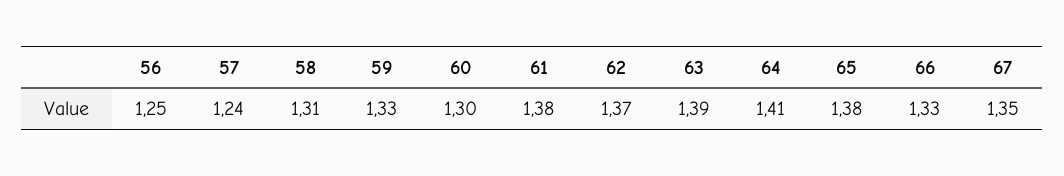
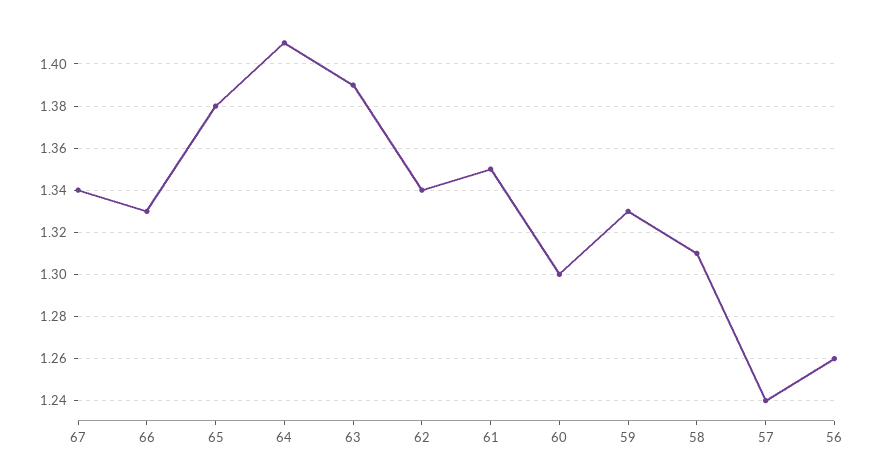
  {
-   "56": 1.25,
+   "56": 1.26,
    "57": 1.24,
    "58": 1.31,
    "59": 1.33,
    "60": 1.3,
-   "61": 1.38,
+   "61": 1.35,
-   "62": 1.37,
+   "62": 1.34,
    "63": 1.39,
    "64": 1.41,
    "65": 1.38,
    "66": 1.33,
-   "67": 1.35
+   "67": 1.34
  }

